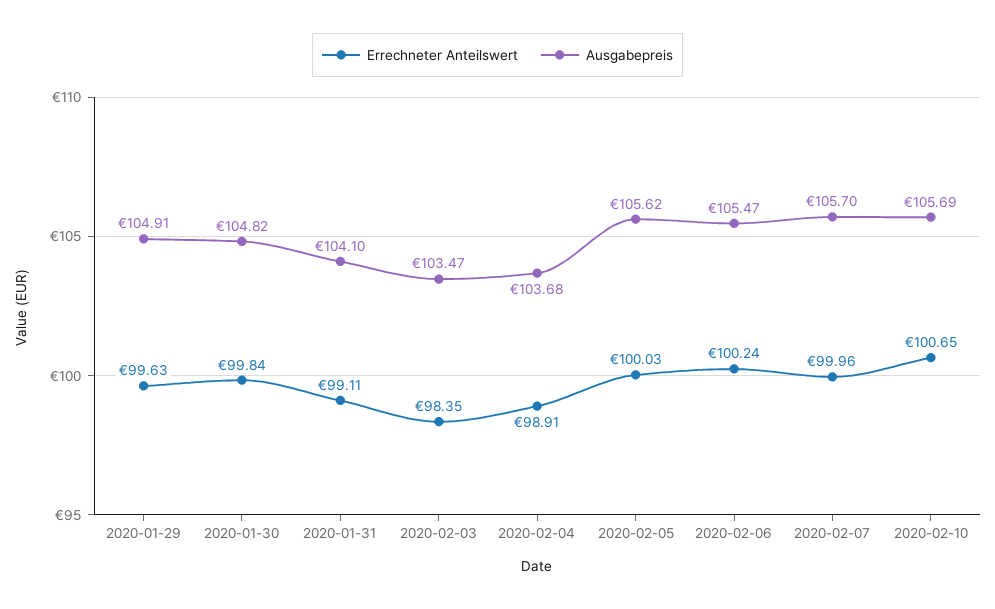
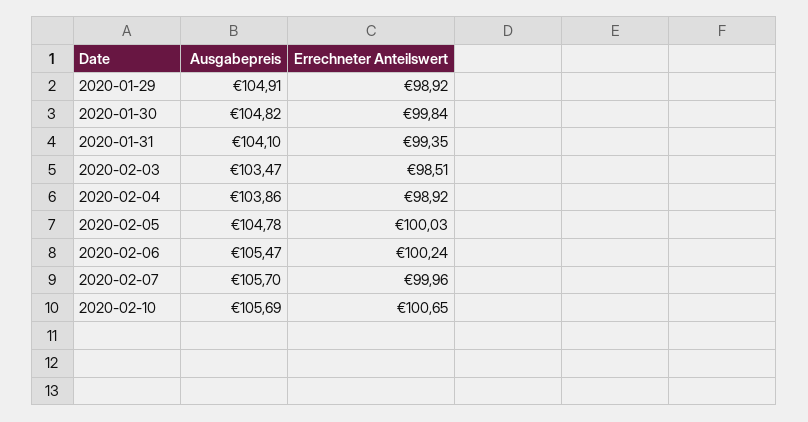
  {
    "Errechneter Anteilswert": {
-     "2020-01-29": 99.63,
+     "2020-01-29": 98.92,
      "2020-01-30": 99.84,
-     "2020-01-31": 99.11,
+     "2020-01-31": 99.35,
-     "2020-02-03": 98.35,
+     "2020-02-03": 98.51,
-     "2020-02-04": 98.91,
+     "2020-02-04": 98.92,
      "2020-02-05": 100.03,
      "2020-02-06": 100.24,
      "2020-02-07": 99.96,
      "2020-02-10": 100.65
    },
    "Ausgabepreis": {
      "2020-01-29": 104.91,
      "2020-01-30": 104.82,
      "2020-01-31": 104.1,
      "2020-02-03": 103.47,
-     "2020-02-04": 103.68,
+     "2020-02-04": 103.86,
-     "2020-02-05": 105.62,
+     "2020-02-05": 104.78,
      "2020-02-06": 105.47,
      "2020-02-07": 105.7,
      "2020-02-10": 105.69
    }
  }

